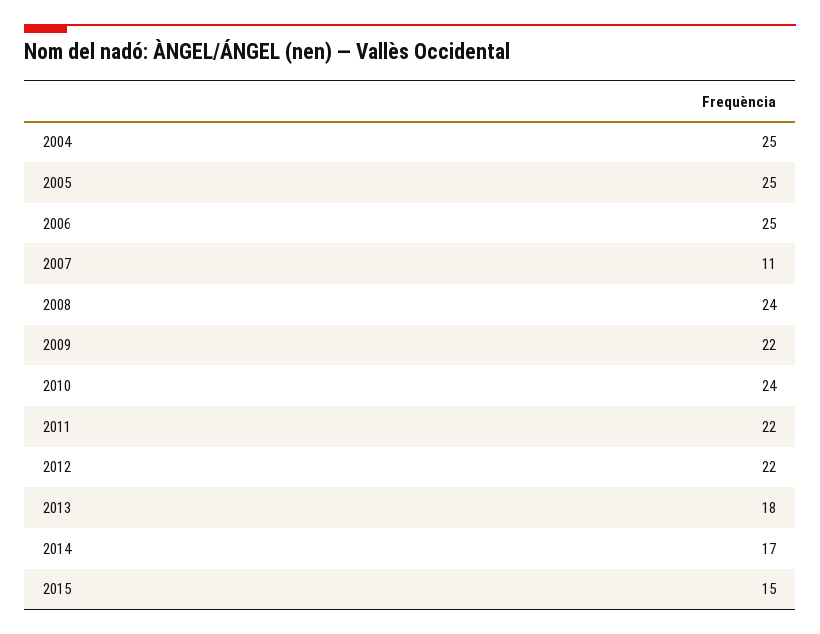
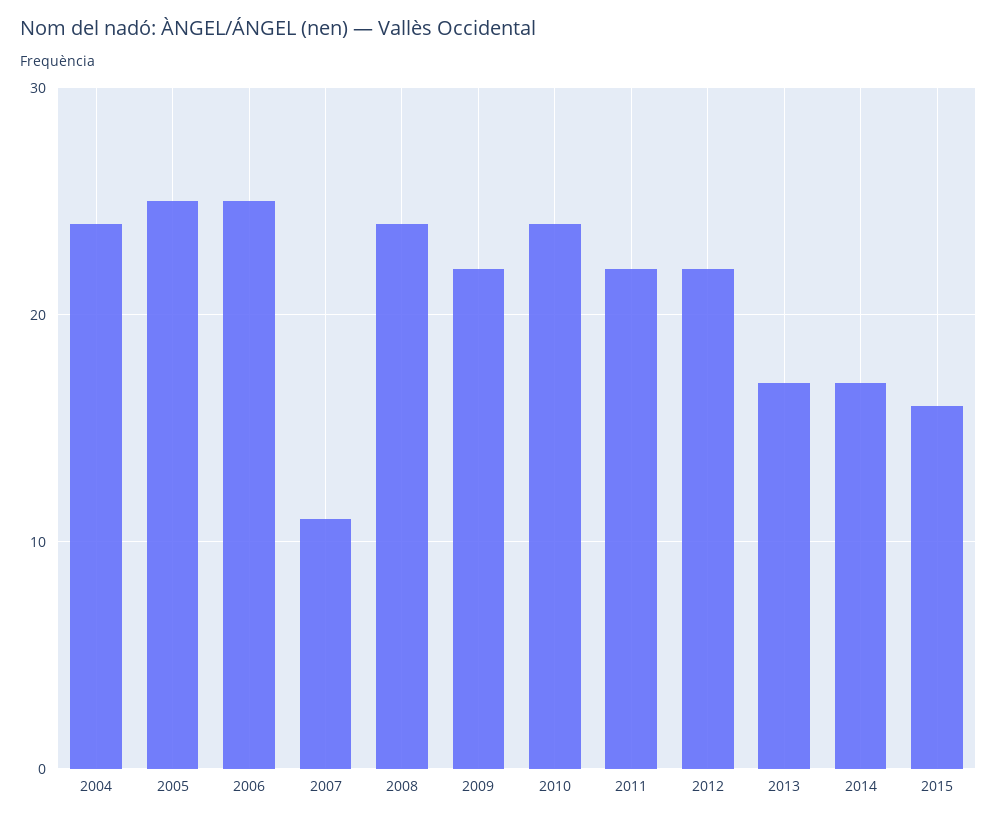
  {
-   "2004": 25,
+   "2004": 24,
    "2005": 25,
    "2006": 25,
    "2007": 11,
    "2008": 24,
    "2009": 22,
    "2010": 24,
    "2011": 22,
    "2012": 22,
-   "2013": 18,
+   "2013": 17,
    "2014": 17,
-   "2015": 15
+   "2015": 16
  }

